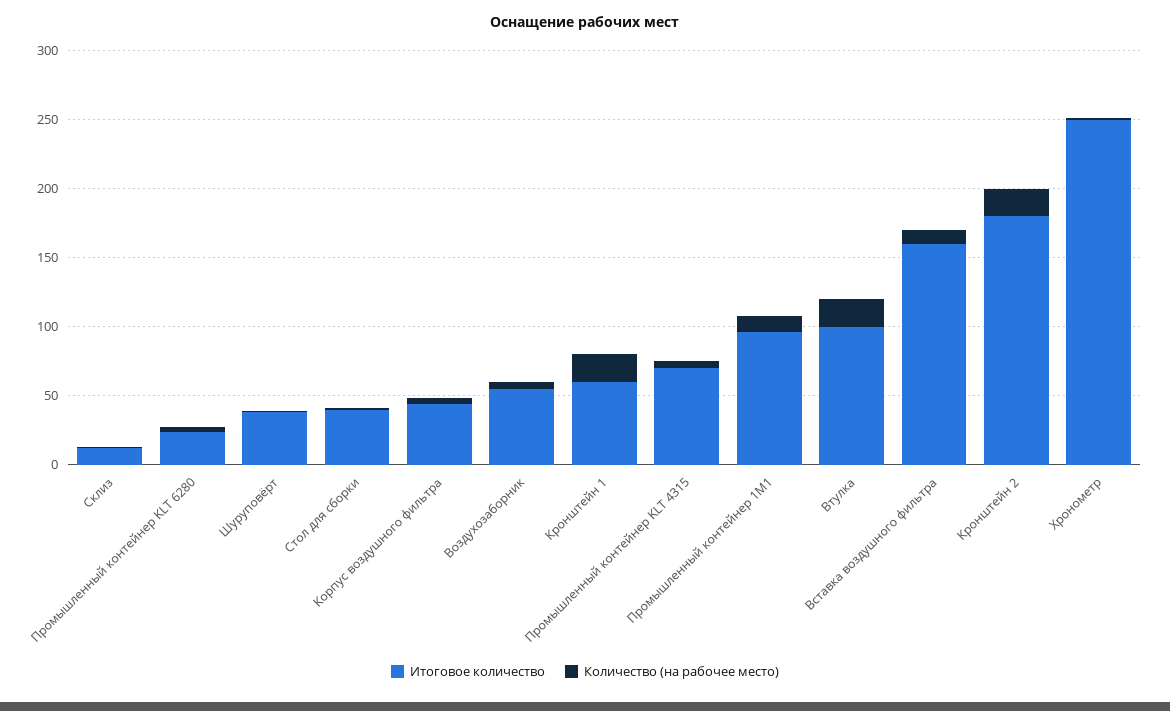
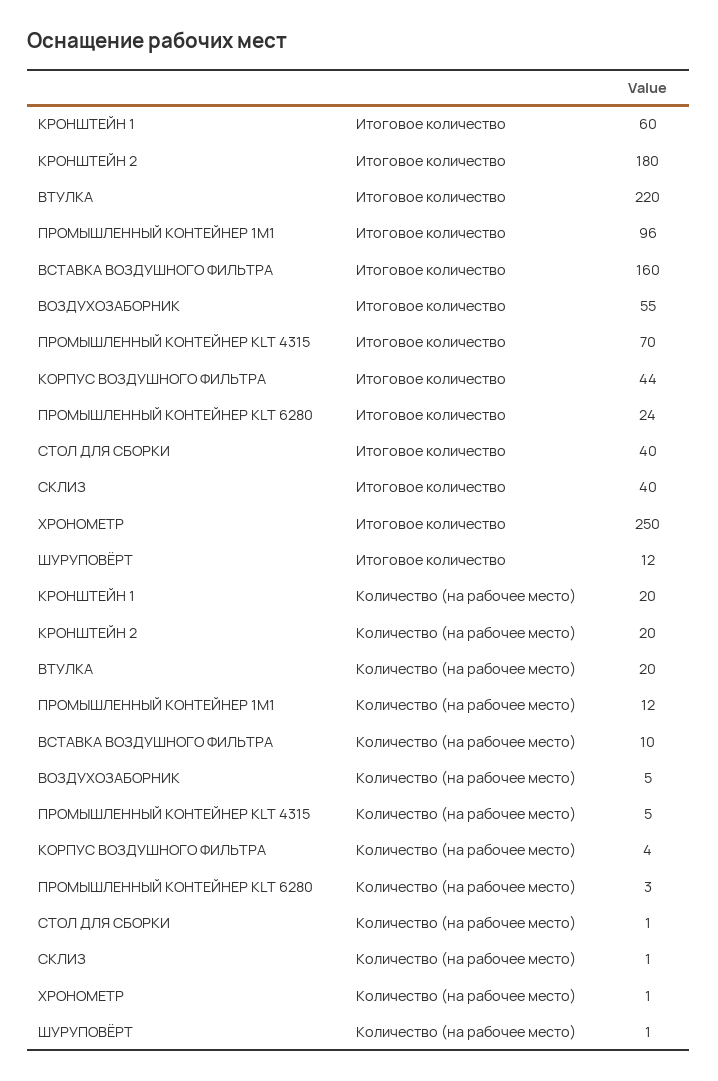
  {
    "Итоговое количество": {
-     "Склиз": 10,
+     "Склиз": 40,
      "Промышленный контейнер KLT 6280": 24,
-     "Шуруповёрт": 40,
+     "Шуруповёрт": 12,
      "Стол для сборки": 40,
      "Корпус воздушного фильтра": 44,
      "Воздухозаборник": 55,
      "Кронштейн 1": 60,
      "Промышленный контейнер KLT 4315": 70,
      "Промышленный контейнер 1М1": 96,
-     "Втулка": 100,
+     "Втулка": 220,
      "Вставка воздушного фильтра": 160,
      "Кронштейн 2": 180,
      "Хронометр": 250
    },
    "Количество (на рабочее место)": {
      "Склиз": 1,
      "Промышленный контейнер KLT 6280": 3,
      "Шуруповёрт": 1,
      "Стол для сборки": 1,
      "Корпус воздушного фильтра": 4,
      "Воздухозаборник": 5,
      "Кронштейн 1": 20,
      "Промышленный контейнер KLT 4315": 5,
      "Промышленный контейнер 1М1": 12,
      "Втулка": 20,
      "Вставка воздушного фильтра": 10,
      "Кронштейн 2": 20,
      "Хронометр": 1
    }
  }

